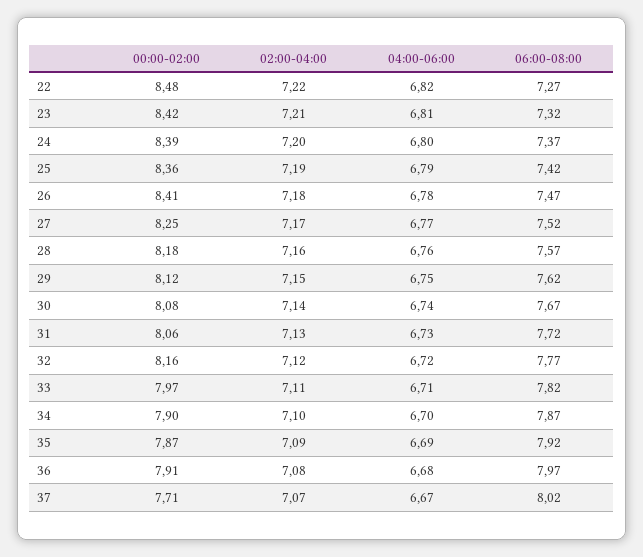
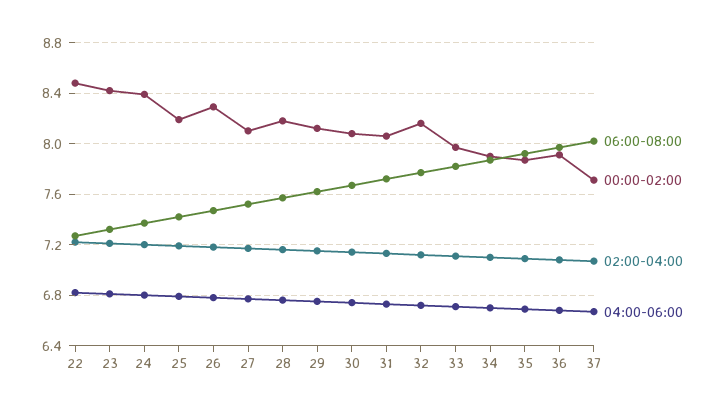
  {
    "00:00-02:00": {
      "22": 8.48,
      "23": 8.42,
      "24": 8.39,
-     "25": 8.36,
+     "25": 8.2,
-     "26": 8.41,
+     "26": 8.3,
-     "27": 8.25,
+     "27": 8.1,
      "28": 8.18,
      "29": 8.12,
      "30": 8.08,
      "31": 8.06,
      "32": 8.16,
      "33": 7.97,
      "34": 7.9,
      "35": 7.87,
      "36": 7.91,
      "37": 7.71
    },
    "02:00-04:00": {
      "22": 7.22,
      "23": 7.21,
      "24": 7.2,
      "25": 7.19,
      "26": 7.18,
      "27": 7.17,
      "28": 7.16,
      "29": 7.15,
      "30": 7.14,
      "31": 7.13,
      "32": 7.12,
      "33": 7.11,
      "34": 7.1,
      "35": 7.09,
      "36": 7.08,
      "37": 7.07
    },
    "04:00-06:00": {
      "22": 6.82,
      "23": 6.81,
      "24": 6.8,
      "25": 6.79,
      "26": 6.78,
      "27": 6.77,
      "28": 6.76,
      "29": 6.75,
      "30": 6.74,
      "31": 6.73,
      "32": 6.72,
      "33": 6.71,
      "34": 6.7,
      "35": 6.69,
      "36": 6.68,
      "37": 6.67
    },
    "06:00-08:00": {
      "22": 7.27,
      "23": 7.32,
      "24": 7.37,
      "25": 7.42,
      "26": 7.47,
      "27": 7.52,
      "28": 7.57,
      "29": 7.62,
      "30": 7.67,
      "31": 7.72,
      "32": 7.77,
      "33": 7.82,
      "34": 7.87,
      "35": 7.92,
      "36": 7.97,
      "37": 8.02
    }
  }

